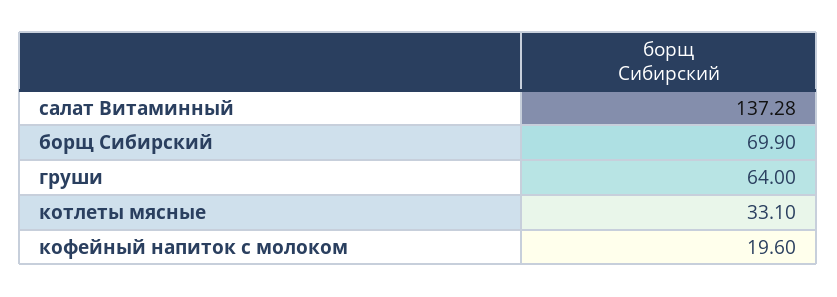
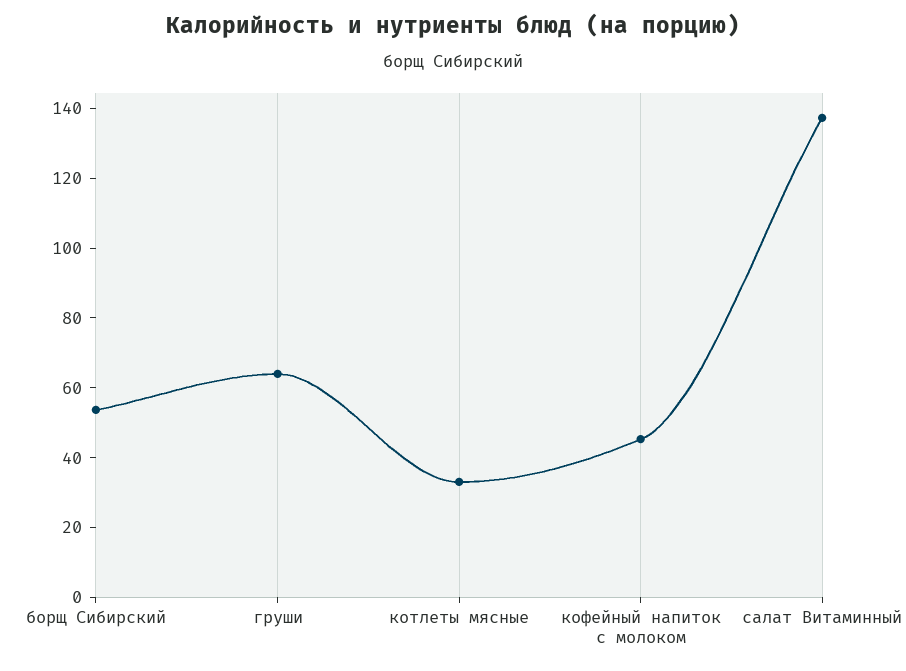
  {
    "салат Витаминный": 137.28,
-   "борщ Сибирский": 69.9,
+   "борщ Сибирский": 55,
    "груши": 64,
    "котлеты мясные": 33.1,
-   "кофейный напиток с молоком": 19.6
+   "кофейный напиток с молоком": 45
  }

